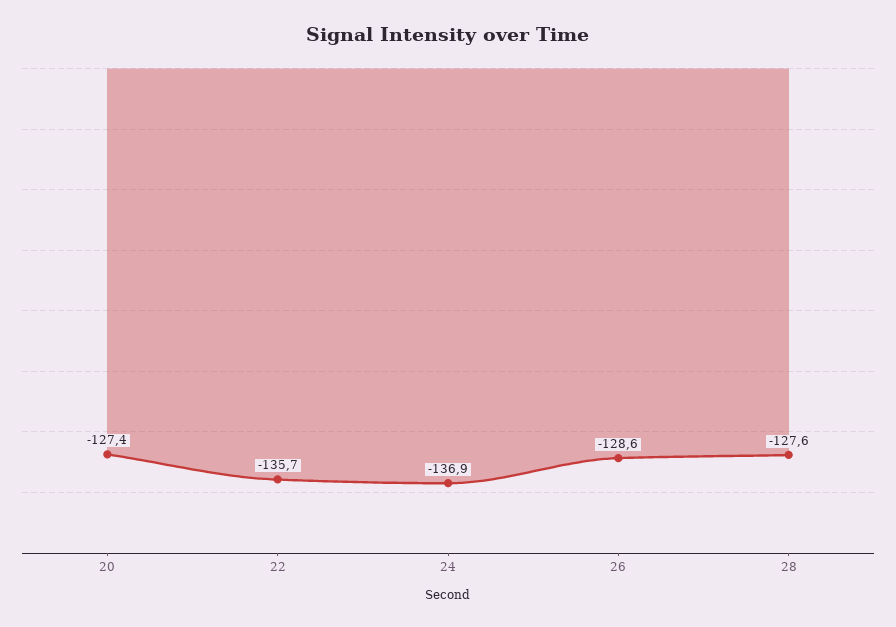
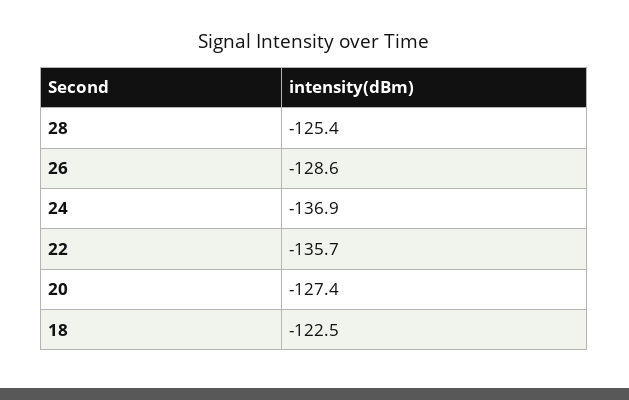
  {
    "20": -127.4,
    "22": -135.7,
    "24": -136.9,
    "26": -128.6,
-   "28": -127.6
+   "28": -125.4,
+   "18": -122.5
  }

